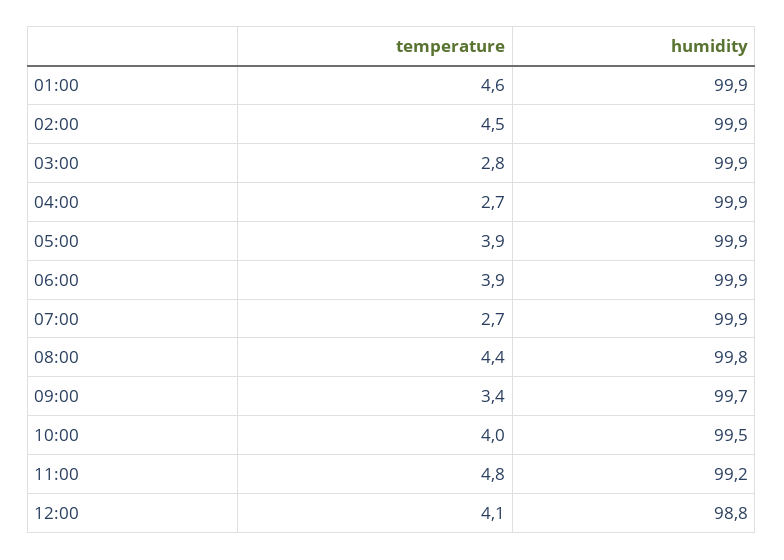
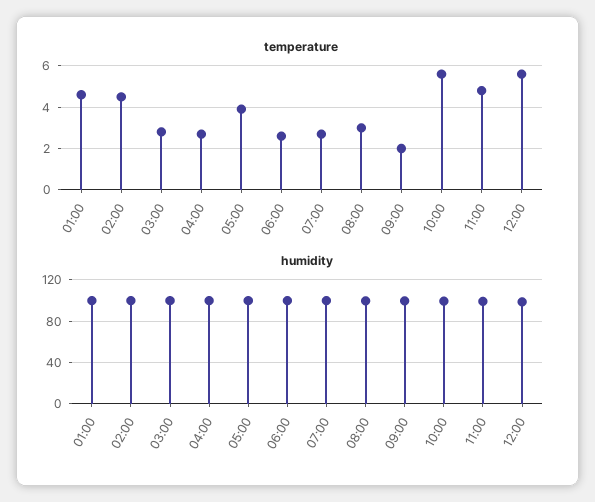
  {
    "temperature": {
      "01:00": 4.6,
      "02:00": 4.5,
      "03:00": 2.8,
      "04:00": 2.7,
      "05:00": 3.9,
-     "06:00": 3.9,
+     "06:00": 2.5,
      "07:00": 2.7,
-     "08:00": 4.4,
+     "08:00": 3,
-     "09:00": 3.4,
+     "09:00": 2,
-     "10:00": 4,
+     "10:00": 5.5,
      "11:00": 4.8,
-     "12:00": 4.1
+     "12:00": 5.5
    },
    "humidity": {
      "01:00": 99.9,
      "02:00": 99.9,
      "03:00": 99.9,
      "04:00": 99.9,
      "05:00": 99.9,
      "06:00": 99.9,
      "07:00": 99.9,
      "08:00": 99.8,
      "09:00": 99.7,
      "10:00": 99.5,
      "11:00": 99.2,
      "12:00": 98.8
    }
  }

